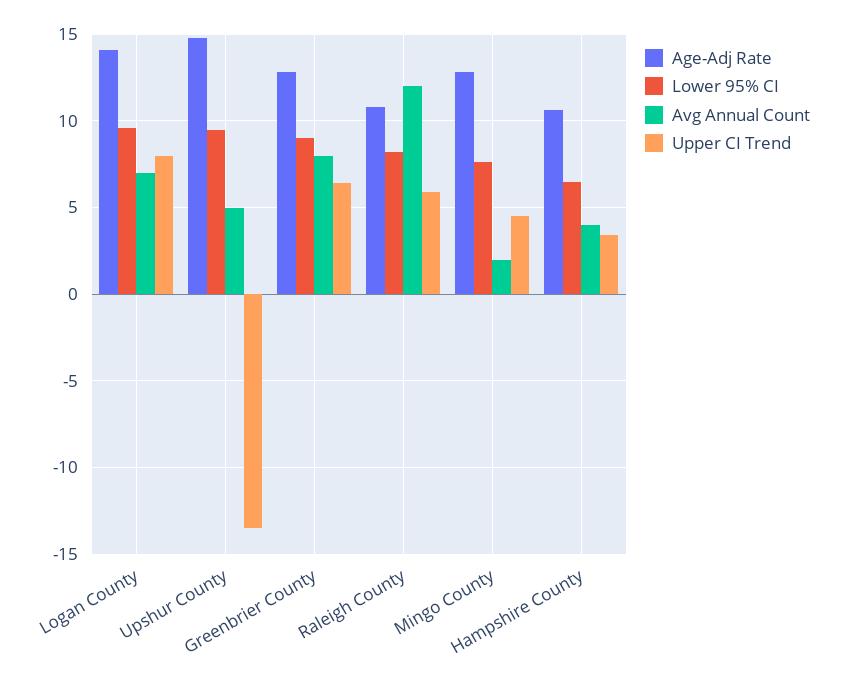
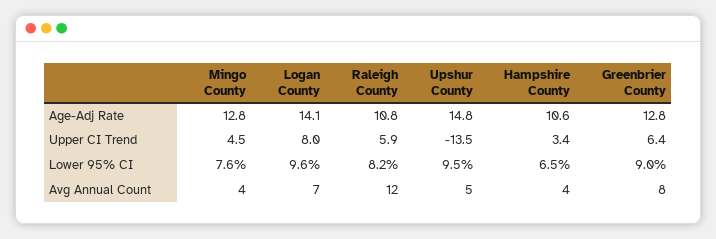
  {
    "Age-Adj Rate": {
      "Logan County": 14.1,
      "Upshur County": 14.8,
      "Greenbrier County": 12.8,
      "Raleigh County": 10.8,
      "Mingo County": 12.8,
      "Hampshire County": 10.6
    },
    "Lower 95% CI": {
      "Logan County": 9.6,
      "Upshur County": 9.5,
      "Greenbrier County": 9,
      "Raleigh County": 8.2,
      "Mingo County": 7.6,
      "Hampshire County": 6.5
    },
    "Avg Annual Count": {
      "Logan County": 7,
      "Upshur County": 5,
      "Greenbrier County": 8,
      "Raleigh County": 12,
-     "Mingo County": 2,
+     "Mingo County": 4,
      "Hampshire County": 4
    },
    "Upper CI Trend": {
      "Logan County": 8,
      "Upshur County": -13.5,
      "Greenbrier County": 6.4,
      "Raleigh County": 5.9,
      "Mingo County": 4.5,
      "Hampshire County": 3.4
    }
  }

